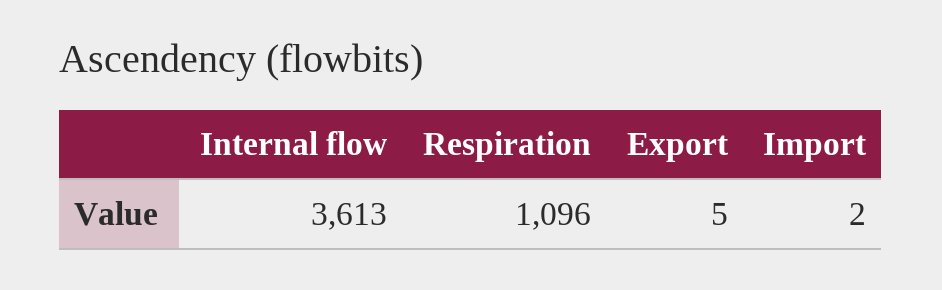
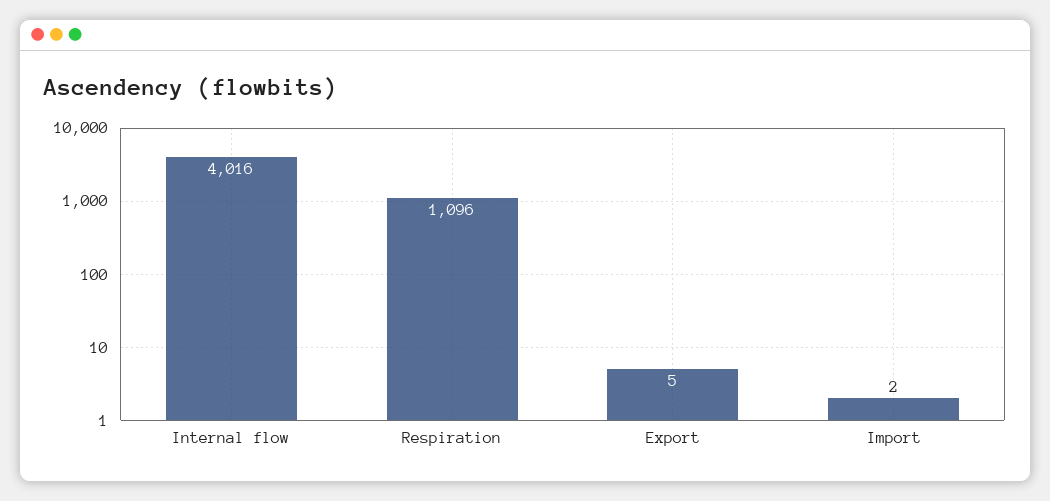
  {
-   "Internal flow": 3613,
+   "Internal flow": 4016,
    "Respiration": 1096,
    "Export": 5,
    "Import": 2
  }

